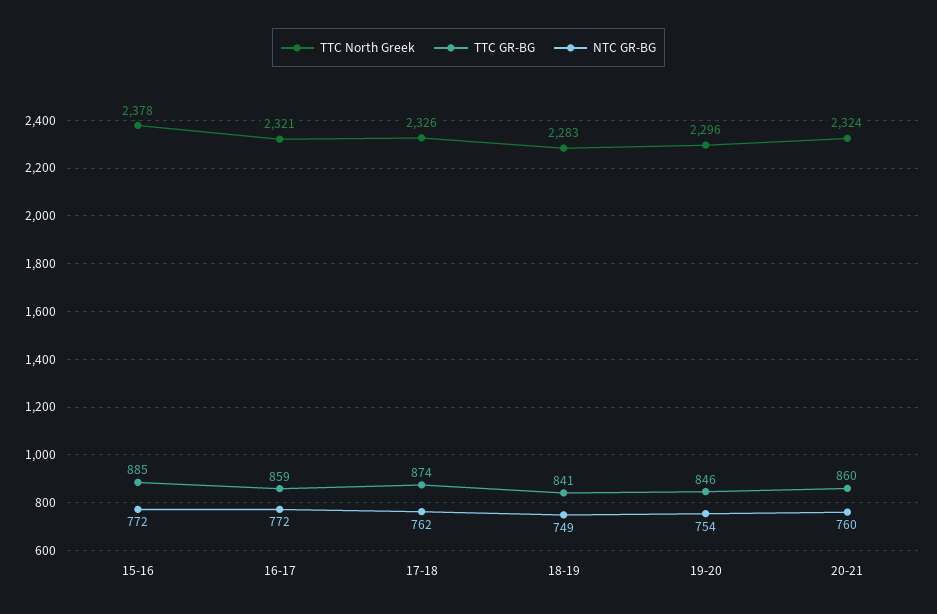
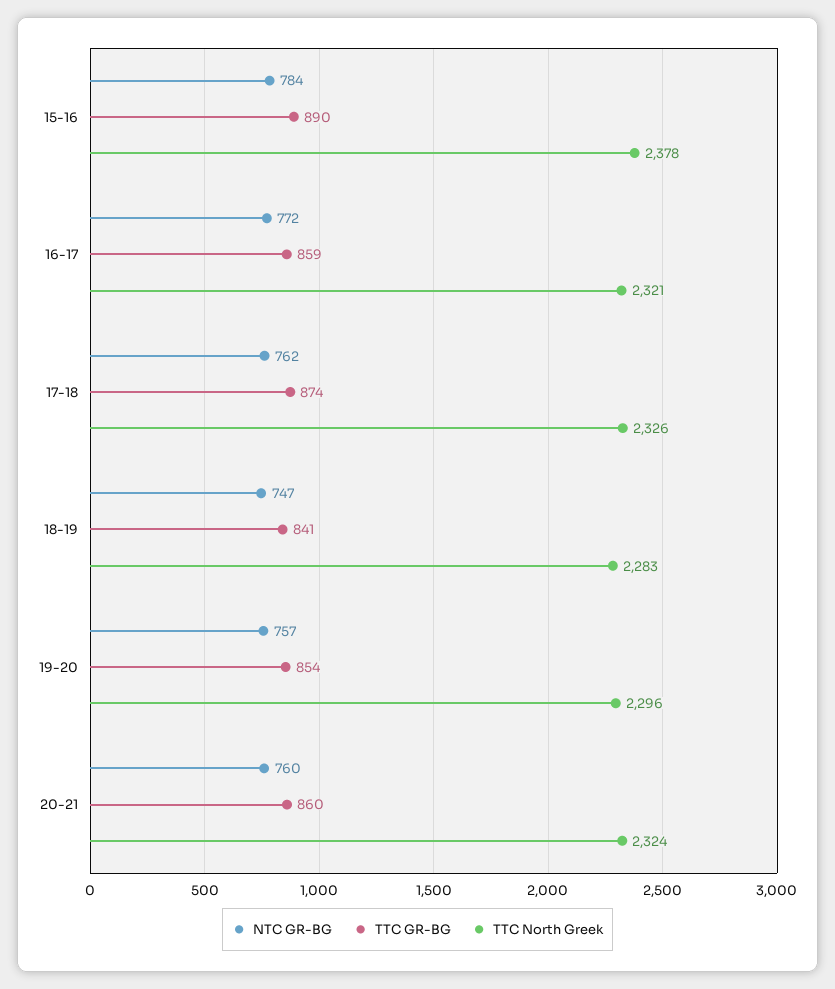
  {
    "TTC North Greek": {
      "15-16": 2378,
      "16-17": 2321,
      "17-18": 2326,
      "18-19": 2283,
      "19-20": 2296,
      "20-21": 2324
    },
    "TTC GR-BG": {
-     "15-16": 885,
+     "15-16": 890,
      "16-17": 859,
      "17-18": 874,
      "18-19": 841,
-     "19-20": 846,
+     "19-20": 854,
      "20-21": 860
    },
    "NTC GR-BG": {
-     "15-16": 772,
+     "15-16": 784,
      "16-17": 772,
      "17-18": 762,
-     "18-19": 749,
+     "18-19": 747,
-     "19-20": 754,
+     "19-20": 757,
      "20-21": 760
    }
  }

